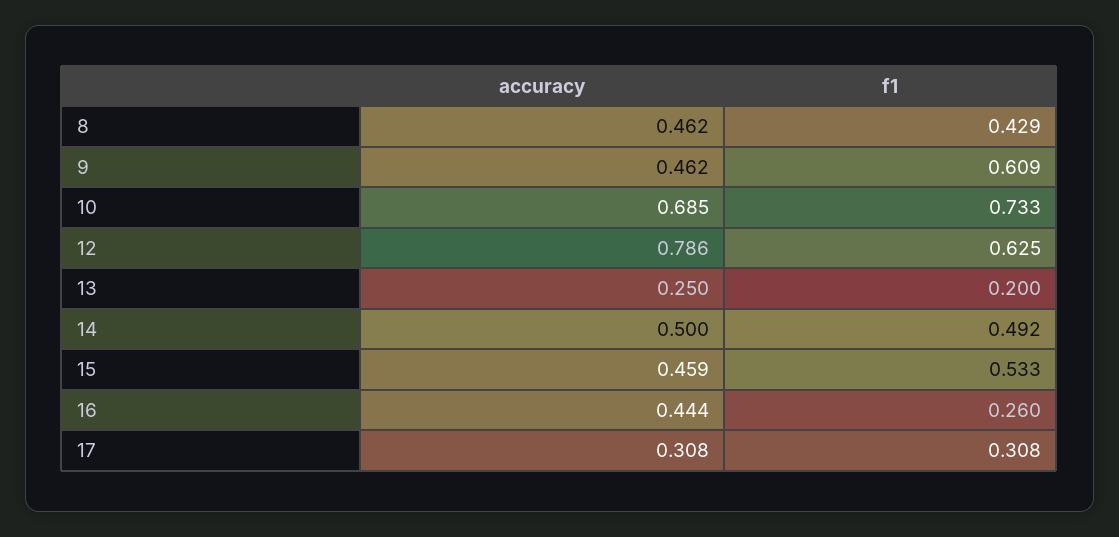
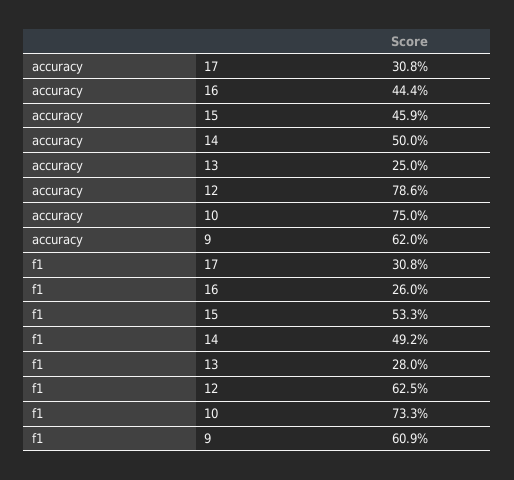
  {
    "accuracy": {
-     "8": 0.462,
-     "9": 0.462,
+     "9": 0.62,
-     "10": 0.685,
+     "10": 0.75,
      "12": 0.786,
      "13": 0.25,
      "14": 0.5,
      "15": 0.459,
      "16": 0.444,
      "17": 0.308
    },
    "f1": {
-     "8": 0.429,
      "9": 0.609,
      "10": 0.733,
      "12": 0.625,
-     "13": 0.2,
+     "13": 0.28,
      "14": 0.492,
      "15": 0.533,
      "16": 0.26,
      "17": 0.308
    }
  }

